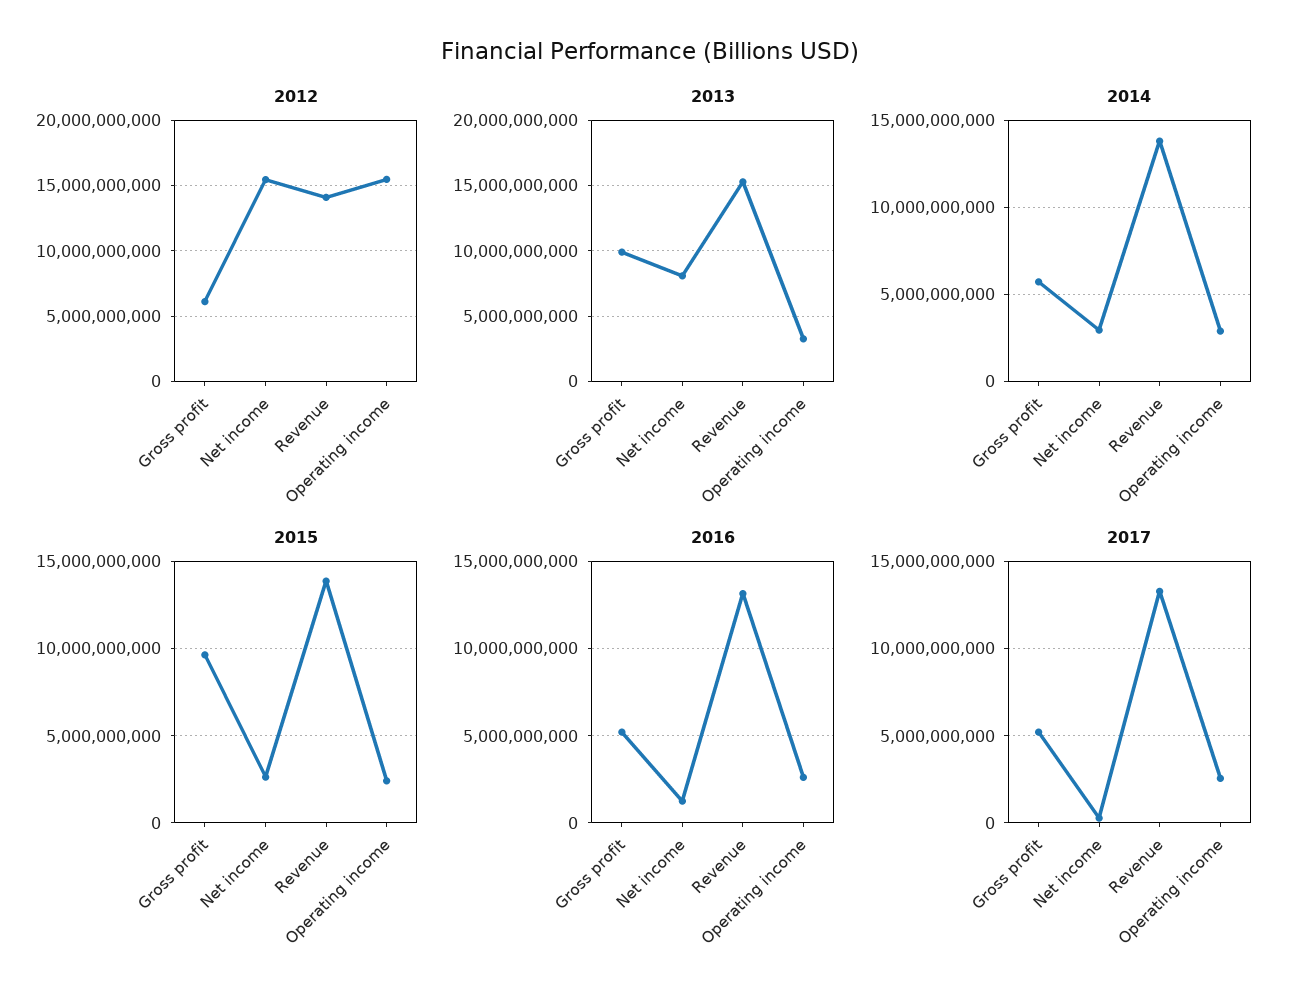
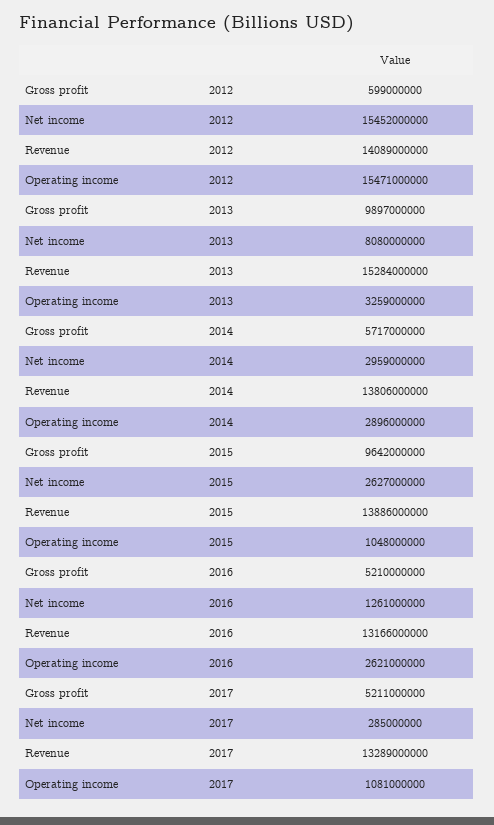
  {
    "2012": {
-     "Gross profit": 6000000000,
+     "Gross profit": 599000000,
      "Net income": 15452000000,
      "Revenue": 14089000000,
      "Operating income": 15471000000
    },
    "2013": {
      "Gross profit": 9897000000,
      "Net income": 8080000000,
      "Revenue": 15284000000,
      "Operating income": 3259000000
    },
    "2014": {
      "Gross profit": 5717000000,
      "Net income": 2959000000,
      "Revenue": 13806000000,
      "Operating income": 2896000000
    },
    "2015": {
      "Gross profit": 9642000000,
      "Net income": 2627000000,
      "Revenue": 13886000000,
-     "Operating income": 2500000000
+     "Operating income": 1048000000
    },
    "2016": {
      "Gross profit": 5210000000,
      "Net income": 1261000000,
      "Revenue": 13166000000,
      "Operating income": 2621000000
    },
    "2017": {
      "Gross profit": 5211000000,
      "Net income": 285000000,
      "Revenue": 13289000000,
-     "Operating income": 2500000000
+     "Operating income": 1081000000
    }
  }

